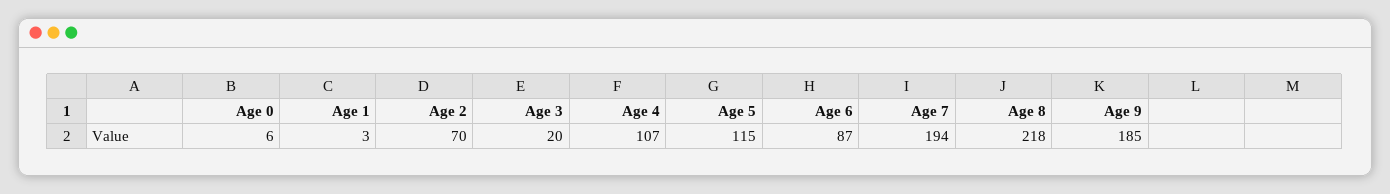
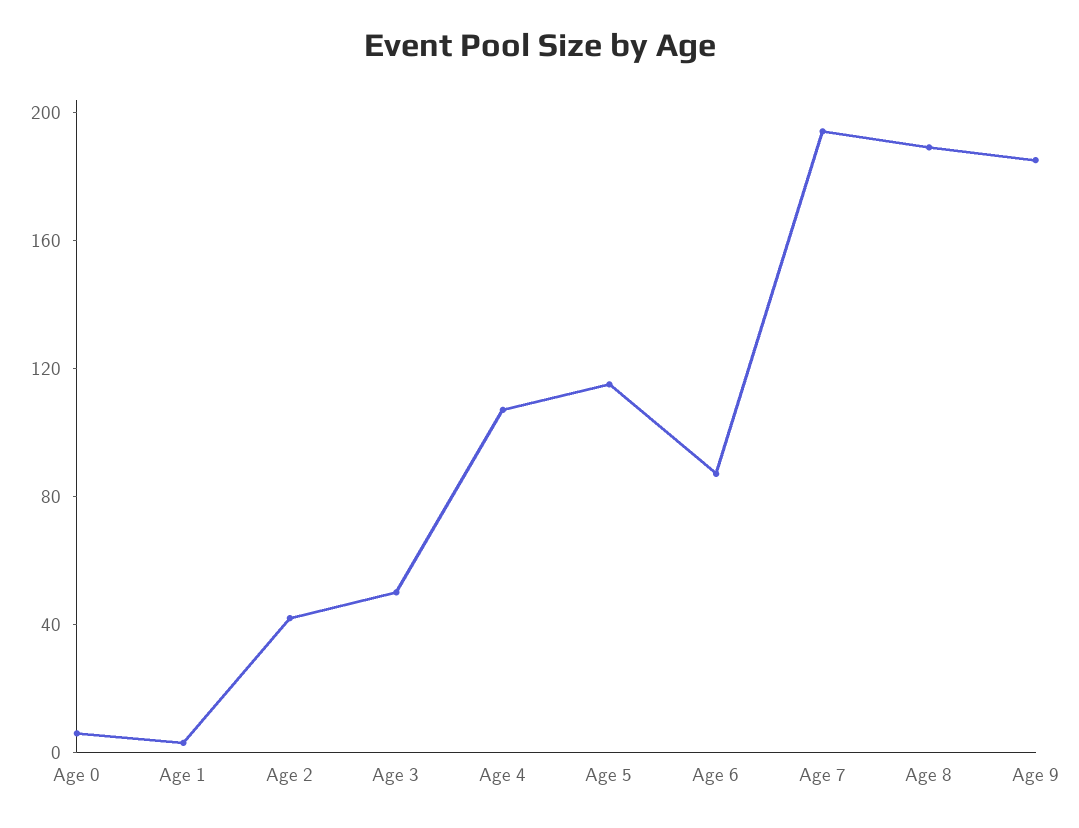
  {
    "Age 0": 6,
    "Age 1": 3,
-   "Age 2": 70,
+   "Age 2": 40,
-   "Age 3": 20,
+   "Age 3": 50,
    "Age 4": 107,
    "Age 5": 115,
    "Age 6": 87,
    "Age 7": 194,
-   "Age 8": 218,
+   "Age 8": 190,
    "Age 9": 185
  }

